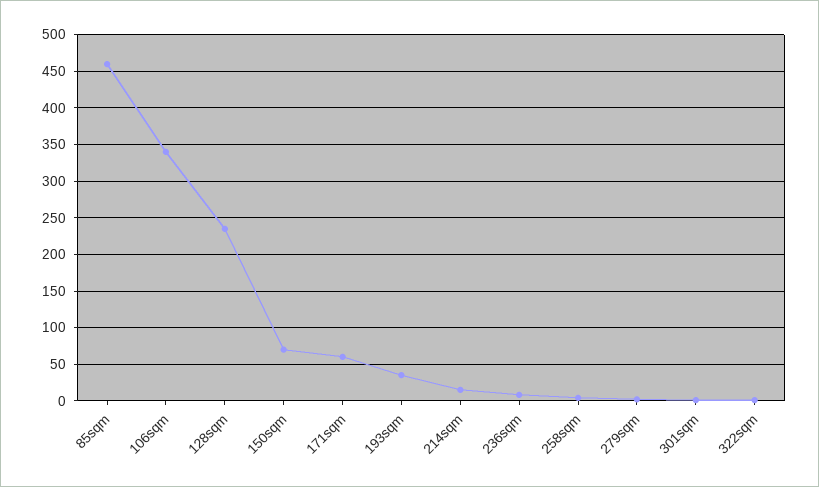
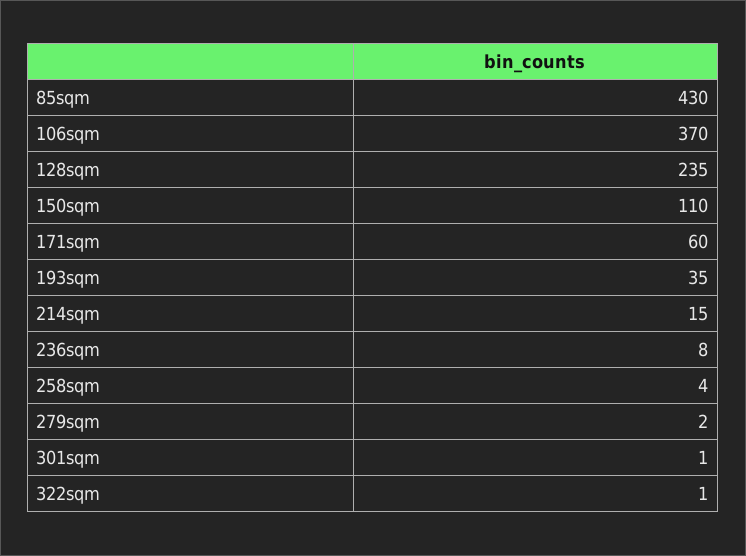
  {
-   "85sqm": 460,
+   "85sqm": 430,
-   "106sqm": 340,
+   "106sqm": 370,
    "128sqm": 235,
-   "150sqm": 70,
+   "150sqm": 110,
    "171sqm": 60,
    "193sqm": 35,
    "214sqm": 15,
    "236sqm": 8,
    "258sqm": 4,
    "279sqm": 2,
    "301sqm": 1,
    "322sqm": 1
  }

